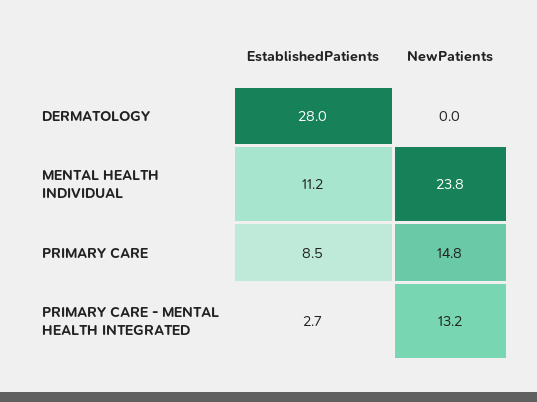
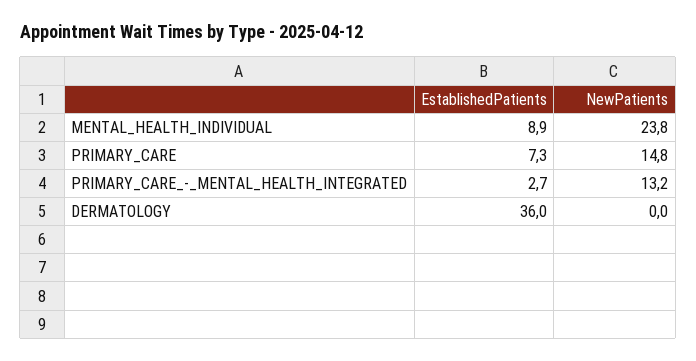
  {
    "EstablishedPatients": {
-     "DERMATOLOGY": 28,
+     "DERMATOLOGY": 36,
-     "MENTAL HEALTH INDIVIDUAL": 11.2,
+     "MENTAL HEALTH INDIVIDUAL": 8.9,
-     "PRIMARY CARE": 8.5,
+     "PRIMARY CARE": 7.3,
      "PRIMARY CARE - MENTAL HEALTH INTEGRATED": 2.7
    },
    "NewPatients": {
      "DERMATOLOGY": 0,
      "MENTAL HEALTH INDIVIDUAL": 23.8,
      "PRIMARY CARE": 14.8,
      "PRIMARY CARE - MENTAL HEALTH INTEGRATED": 13.2
    }
  }

